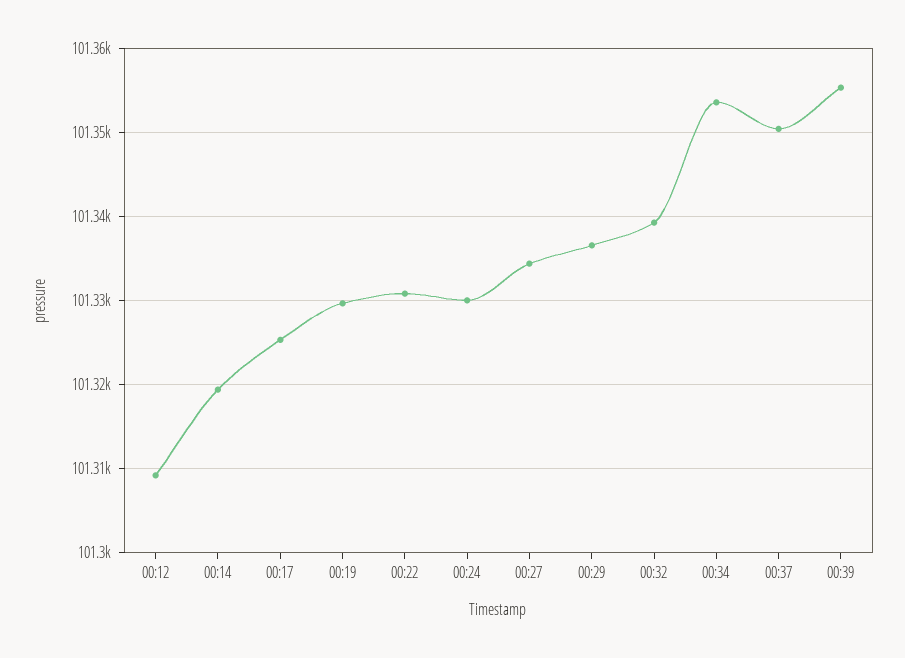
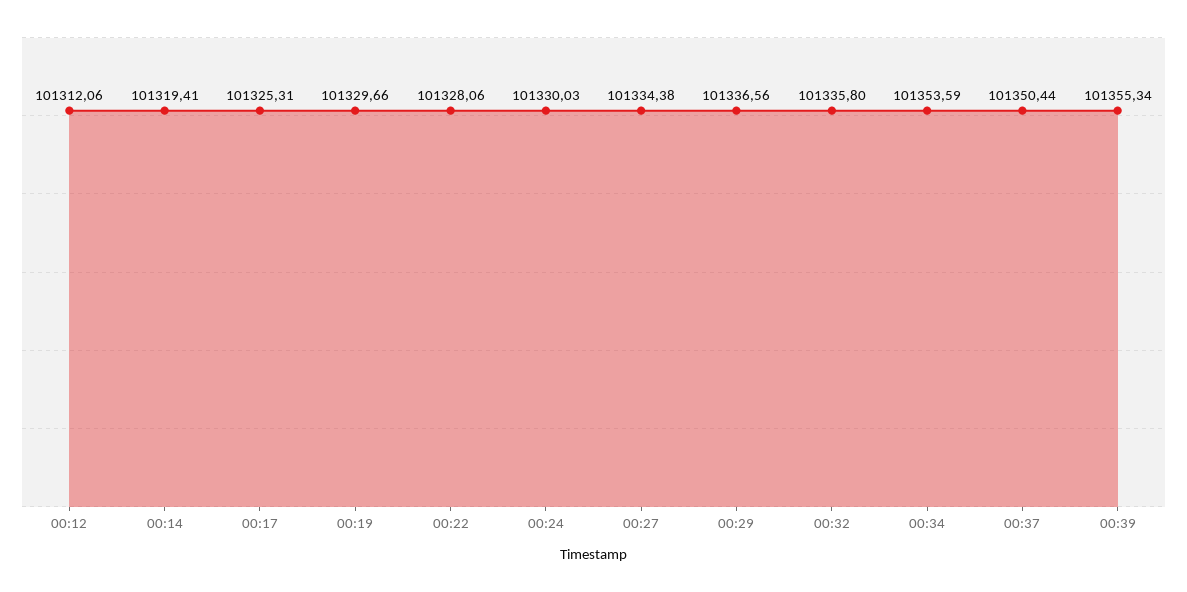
  {
-   "00:12": 101309,
+   "00:12": 101312.06,
    "00:14": 101319.41,
    "00:17": 101325.31,
    "00:19": 101329.66,
-   "00:22": 101331,
+   "00:22": 101328.06,
    "00:24": 101330.03,
    "00:27": 101334.38,
    "00:29": 101336.56,
-   "00:32": 101339,
+   "00:32": 101335.8,
    "00:34": 101353.59,
    "00:37": 101350.44,
    "00:39": 101355.34
  }

